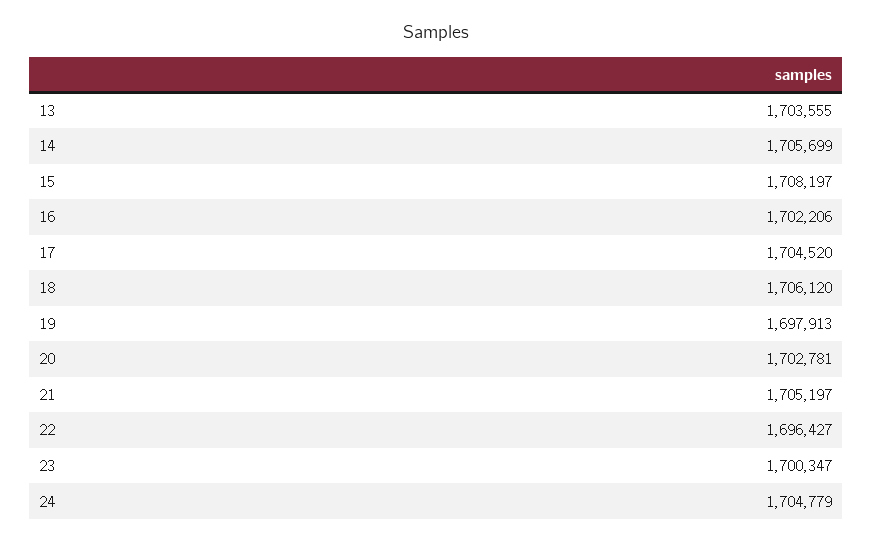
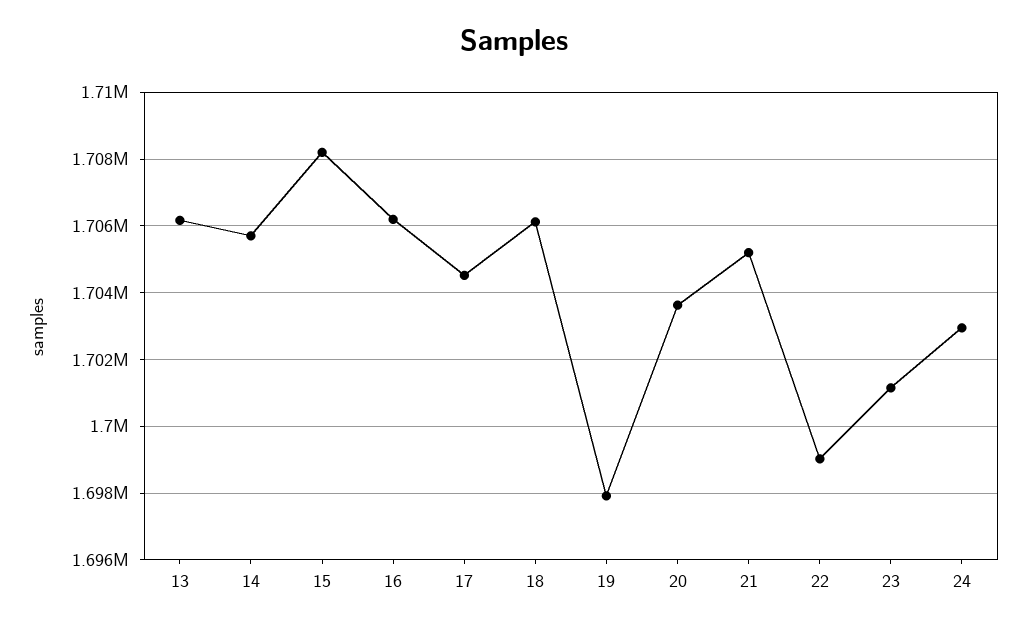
  {
-   "13": 1703555,
+   "13": 1706200,
    "14": 1705699,
    "15": 1708197,
-   "16": 1702206,
+   "16": 1706200,
    "17": 1704520,
    "18": 1706120,
    "19": 1697913,
-   "20": 1702781,
+   "20": 1703600,
    "21": 1705197,
-   "22": 1696427,
+   "22": 1699000,
-   "23": 1700347,
+   "23": 1701200,
-   "24": 1704779
+   "24": 1703000
  }

